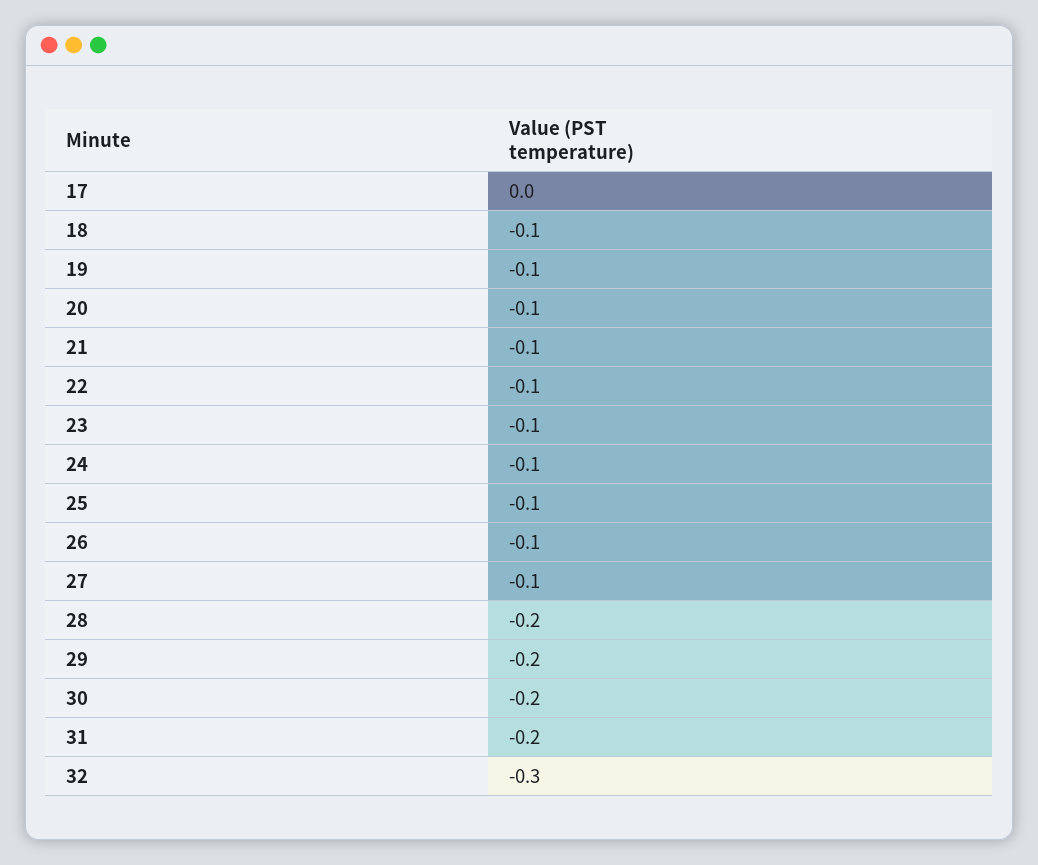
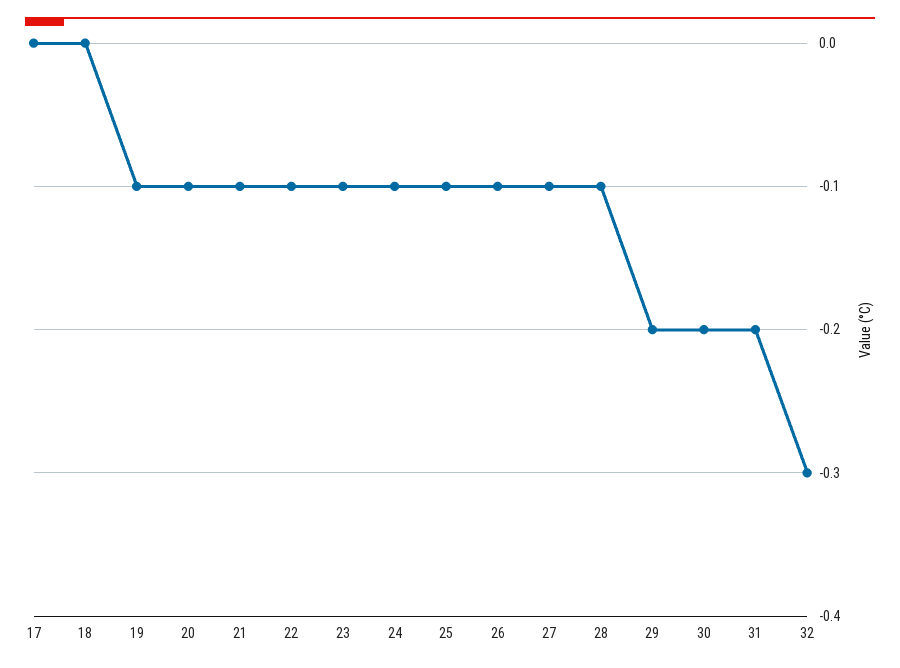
  {
    "17": 0,
-   "18": -0.1,
+   "18": 0,
    "19": -0.1,
    "20": -0.1,
    "21": -0.1,
    "22": -0.1,
    "23": -0.1,
    "24": -0.1,
    "25": -0.1,
    "26": -0.1,
    "27": -0.1,
-   "28": -0.2,
+   "28": -0.1,
    "29": -0.2,
    "30": -0.2,
    "31": -0.2,
    "32": -0.3
  }

